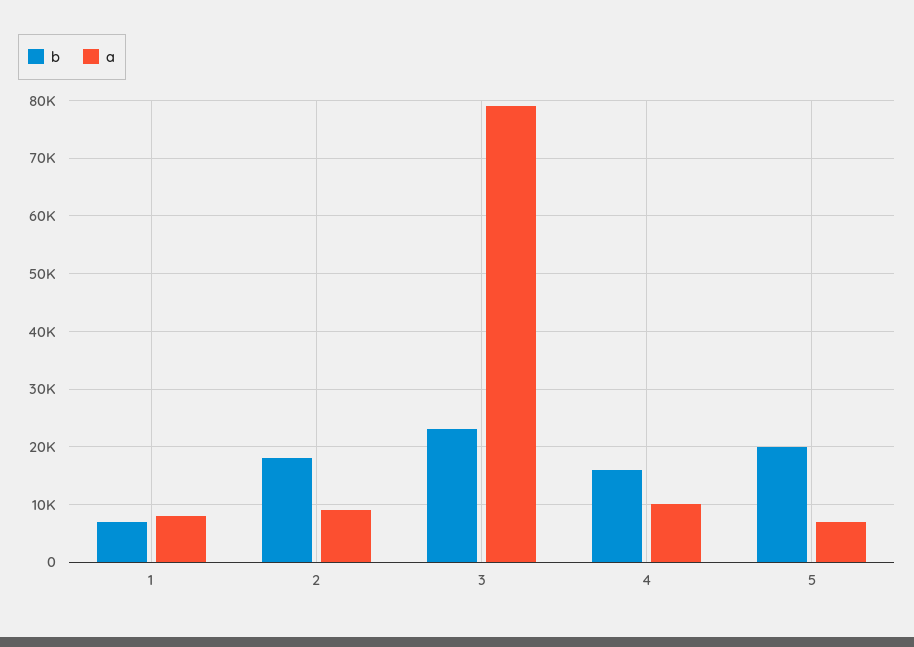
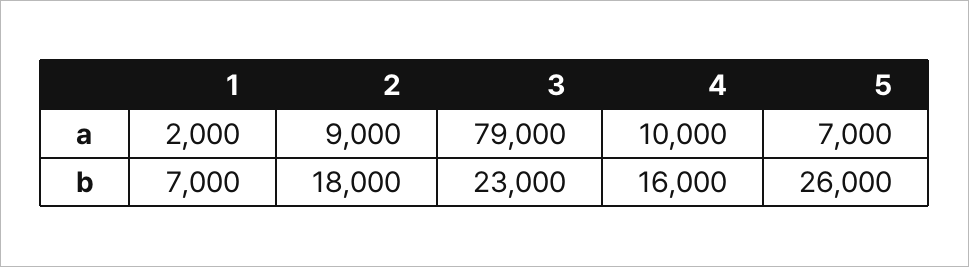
  {
    "b": {
      "1": 7000,
      "2": 18000,
      "3": 23000,
      "4": 16000,
-     "5": 20000
+     "5": 26000
    },
    "a": {
-     "1": 8000,
+     "1": 2000,
      "2": 9000,
      "3": 79000,
      "4": 10000,
      "5": 7000
    }
  }

